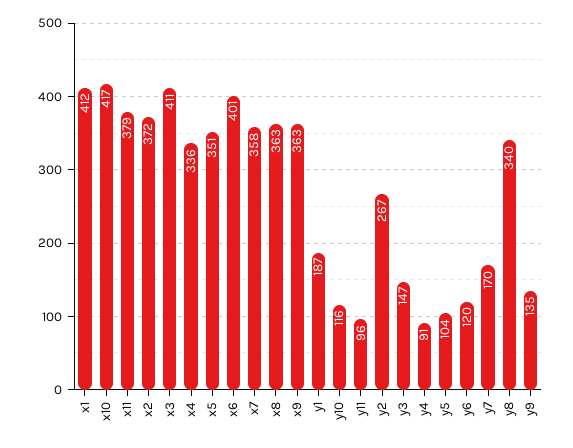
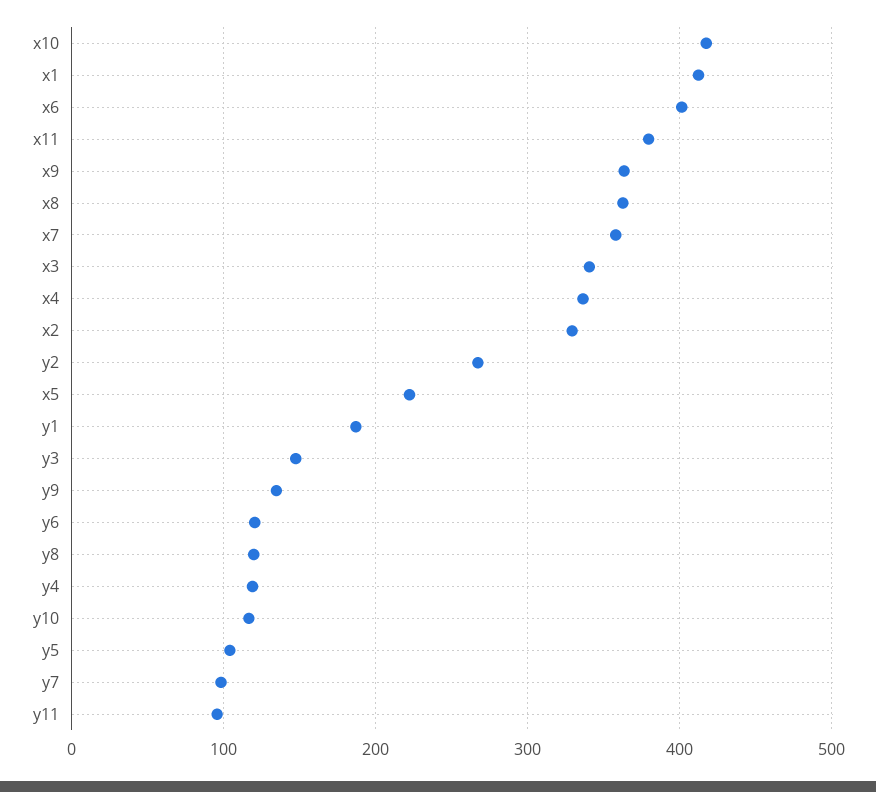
  {
    "x1": 412,
    "x10": 417,
    "x11": 379,
-   "x2": 372,
+   "x2": 330,
-   "x3": 411,
+   "x3": 340,
    "x4": 336,
-   "x5": 351,
+   "x5": 220,
    "x6": 401,
    "x7": 358,
    "x8": 363,
    "x9": 363,
    "y1": 187,
    "y10": 116,
    "y11": 96,
    "y2": 267,
    "y3": 147,
-   "y4": 91,
+   "y4": 120,
    "y5": 104,
    "y6": 120,
-   "y7": 170,
+   "y7": 100,
-   "y8": 340,
+   "y8": 120,
    "y9": 135
  }

